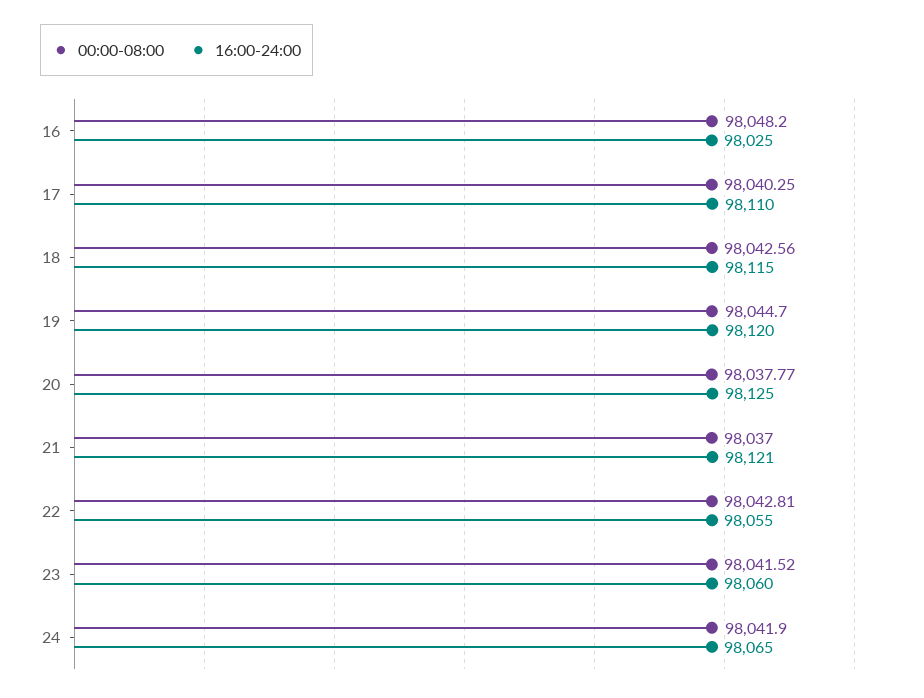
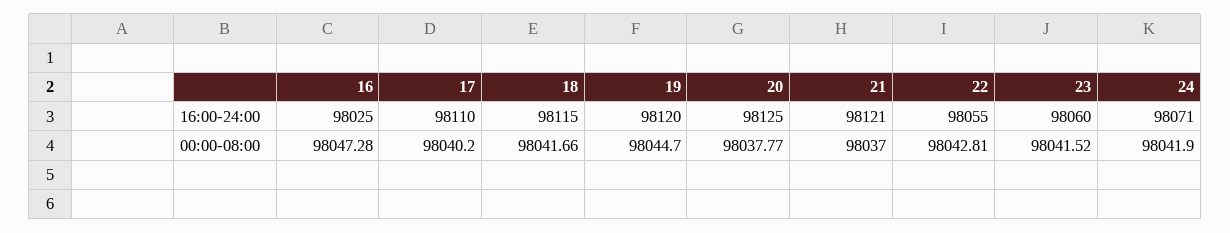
  {
    "00:00-08:00": {
-     "16": 98048.2,
+     "16": 98047.28,
-     "17": 98040.25,
+     "17": 98040.2,
-     "18": 98042.56,
+     "18": 98041.66,
      "19": 98044.7,
      "20": 98037.77,
      "21": 98037,
      "22": 98042.81,
      "23": 98041.52,
      "24": 98041.9
    },
    "16:00-24:00": {
      "16": 98025,
      "17": 98110,
      "18": 98115,
      "19": 98120,
      "20": 98125,
      "21": 98121,
      "22": 98055,
      "23": 98060,
-     "24": 98065
+     "24": 98071
    }
  }

